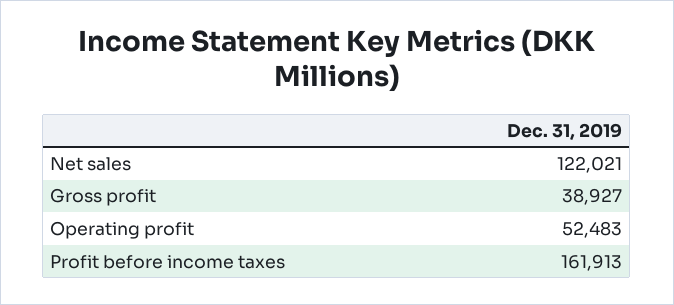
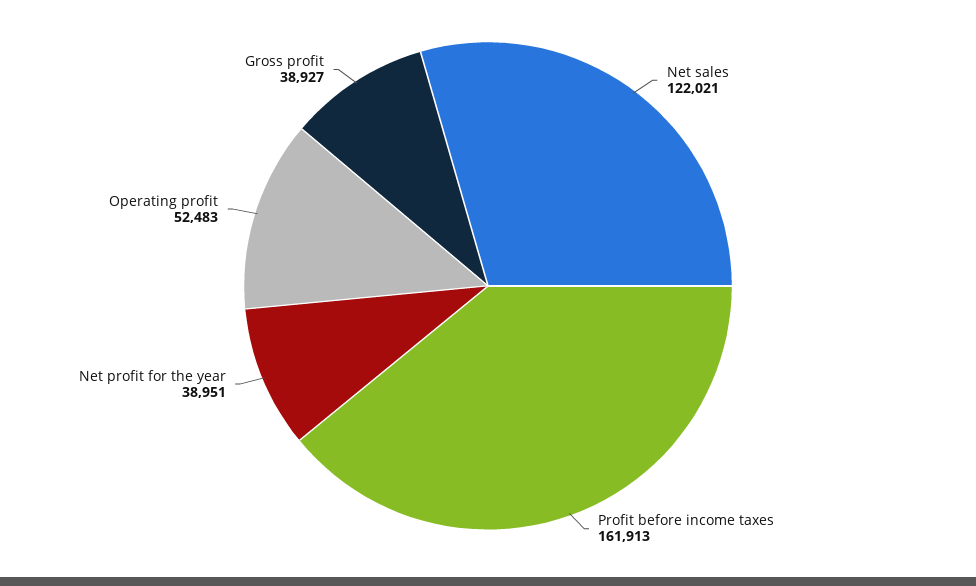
  {
    "Net sales": 122021,
    "Gross profit": 38927,
    "Operating profit": 52483,
-   "Profit before income taxes": 161913
+   "Profit before income taxes": 161913,
+   "Net profit for the year": 38951
  }

